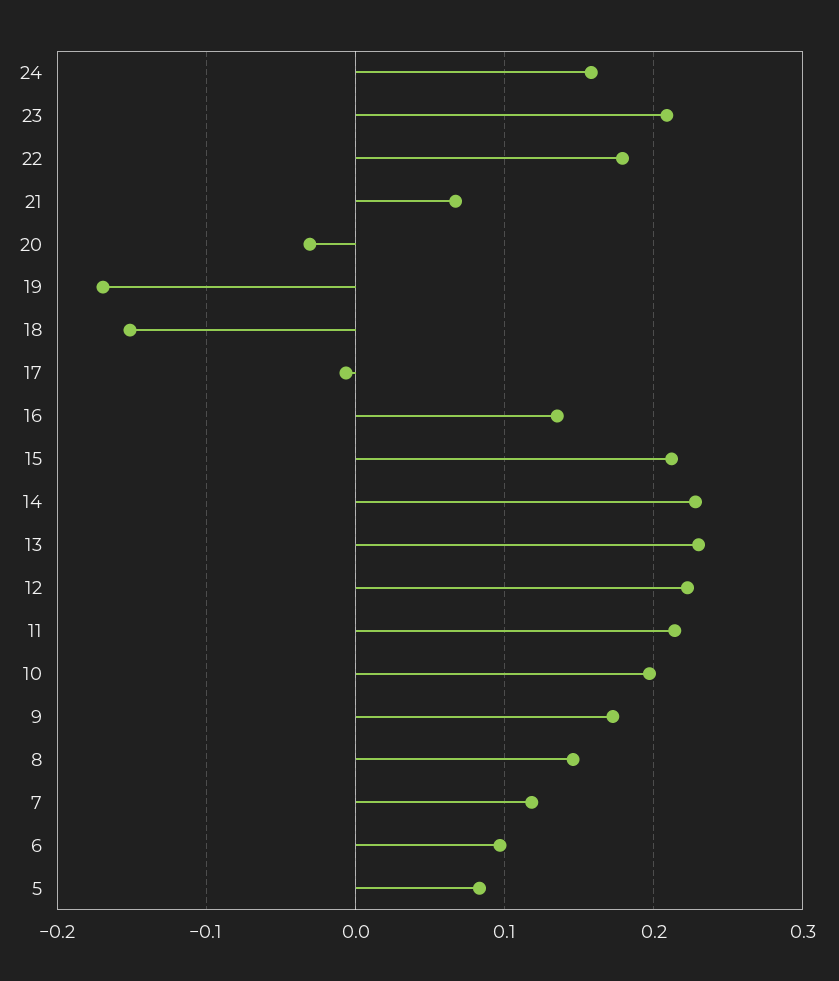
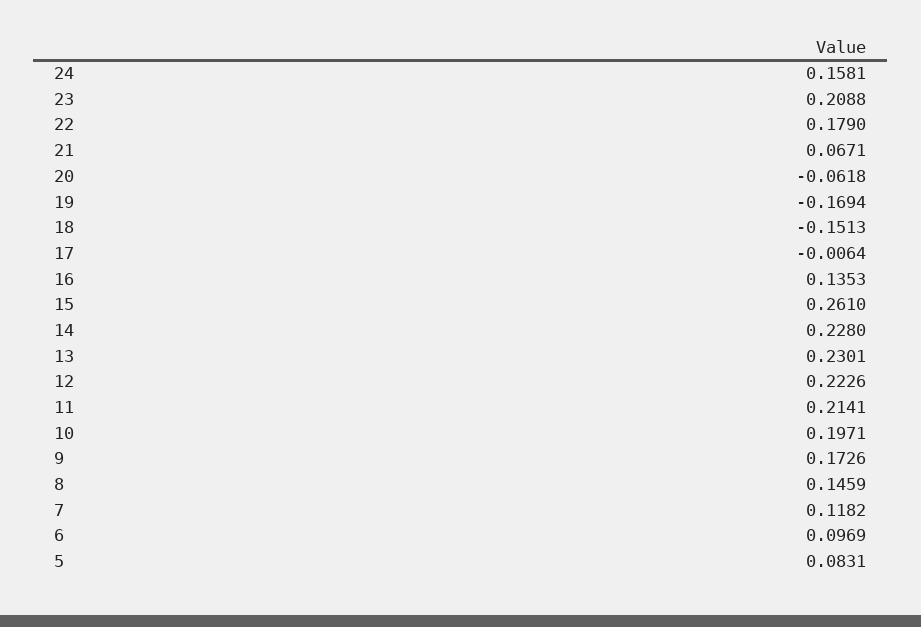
  {
    "24": 0.1581,
    "23": 0.2088,
    "22": 0.179,
    "21": 0.0671,
-   "20": -0.03,
+   "20": -0.0618,
    "19": -0.1694,
    "18": -0.1513,
    "17": -0.0064,
    "16": 0.1353,
-   "15": 0.21,
+   "15": 0.261,
    "14": 0.228,
    "13": 0.2301,
    "12": 0.2226,
    "11": 0.2141,
    "10": 0.1971,
    "9": 0.1726,
    "8": 0.1459,
    "7": 0.1182,
    "6": 0.0969,
    "5": 0.0831
  }

